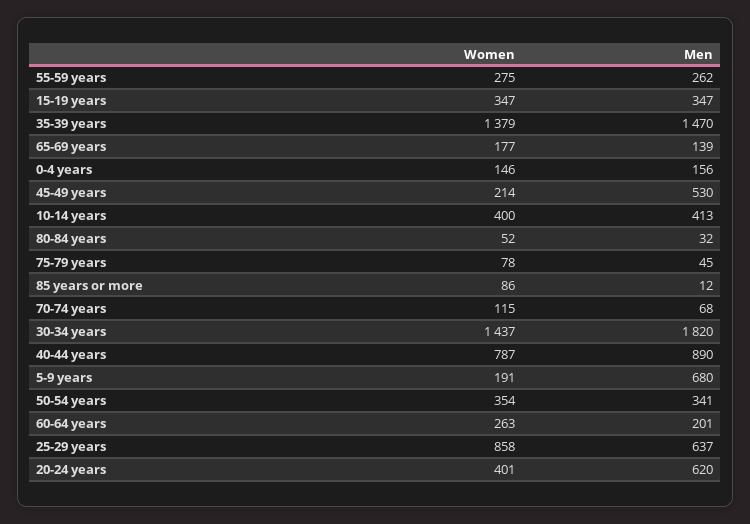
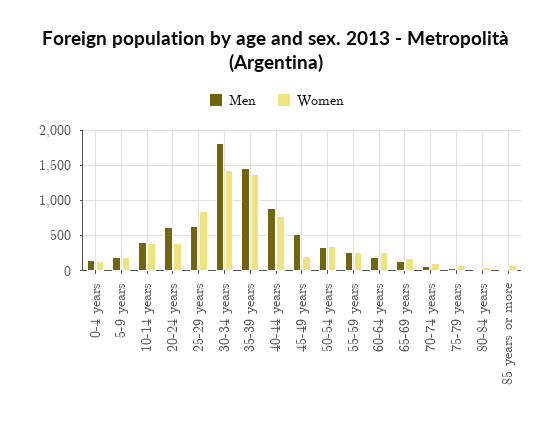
  {
    "Women": {
      "55-59 years": 275,
-     "15-19 years": 347,
      "35-39 years": 1379,
      "65-69 years": 177,
      "0-4 years": 146,
      "45-49 years": 214,
      "10-14 years": 400,
      "80-84 years": 52,
      "75-79 years": 78,
      "85 years or more": 86,
      "70-74 years": 115,
      "30-34 years": 1437,
      "40-44 years": 787,
      "5-9 years": 191,
      "50-54 years": 354,
      "60-64 years": 263,
      "25-29 years": 858,
      "20-24 years": 401
    },
    "Men": {
      "55-59 years": 262,
-     "15-19 years": 347,
      "35-39 years": 1470,
      "65-69 years": 139,
      "0-4 years": 156,
      "45-49 years": 530,
      "10-14 years": 413,
      "80-84 years": 32,
      "75-79 years": 45,
      "85 years or more": 12,
      "70-74 years": 68,
      "30-34 years": 1820,
      "40-44 years": 890,
-     "5-9 years": 680,
+     "5-9 years": 200,
      "50-54 years": 341,
      "60-64 years": 201,
      "25-29 years": 637,
      "20-24 years": 620
    }
  }

